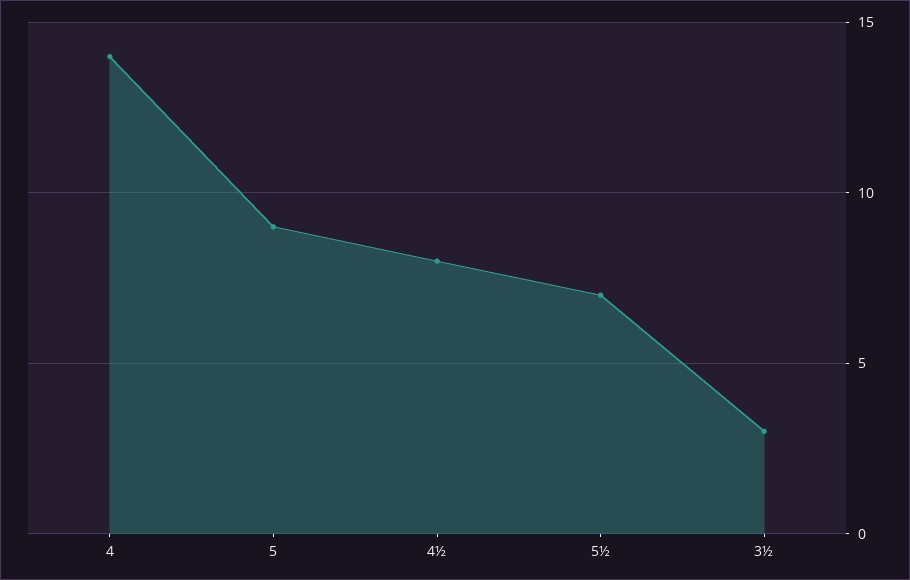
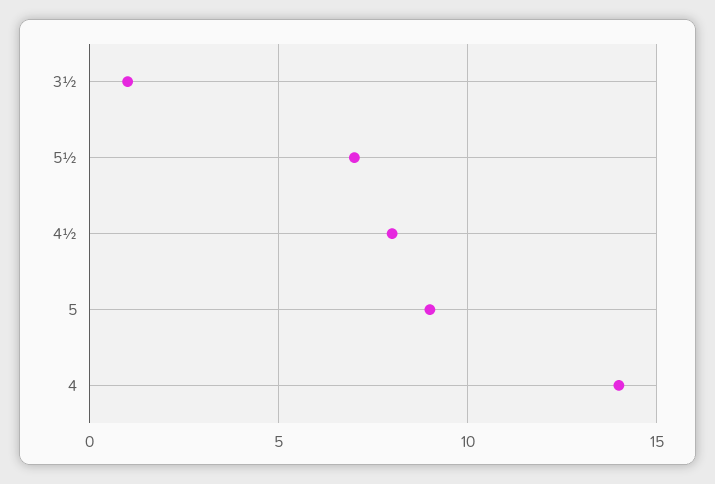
  {
    "4": 14,
    "5": 9,
    "4½": 8,
    "5½": 7,
-   "3½": 3
+   "3½": 1
  }

